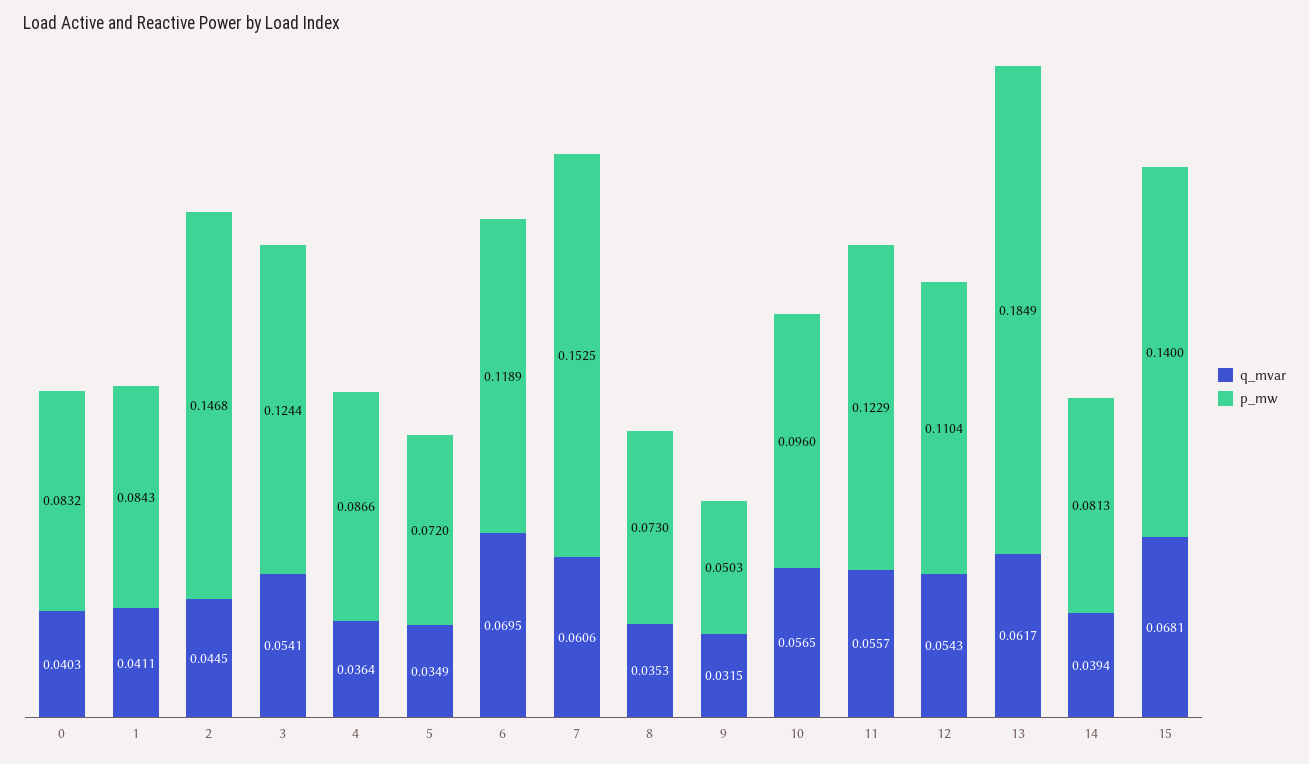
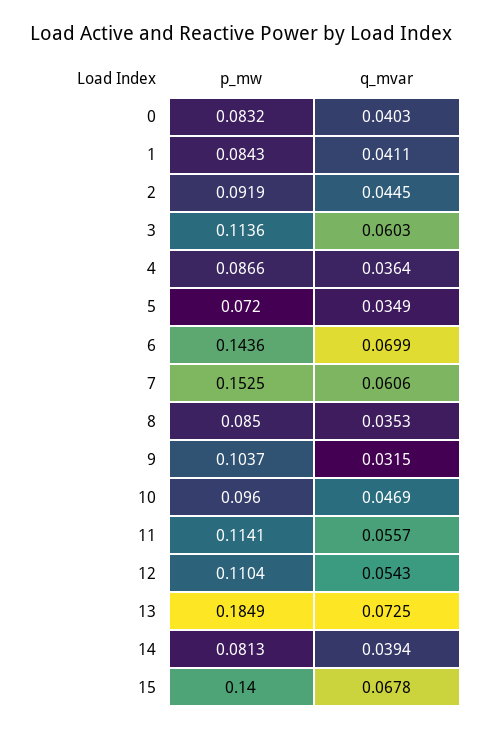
  {
    "q_mvar": {
      "0": 0.0403,
      "1": 0.0411,
      "2": 0.0445,
-     "3": 0.0541,
+     "3": 0.0603,
      "4": 0.0364,
      "5": 0.0349,
-     "6": 0.0695,
+     "6": 0.0699,
      "7": 0.0606,
      "8": 0.0353,
      "9": 0.0315,
-     "10": 0.0565,
+     "10": 0.0469,
      "11": 0.0557,
      "12": 0.0543,
-     "13": 0.0617,
+     "13": 0.0725,
      "14": 0.0394,
-     "15": 0.0681
+     "15": 0.0678
    },
    "p_mw": {
      "0": 0.0832,
      "1": 0.0843,
-     "2": 0.1468,
+     "2": 0.0919,
-     "3": 0.1244,
+     "3": 0.1136,
      "4": 0.0866,
      "5": 0.072,
-     "6": 0.1189,
+     "6": 0.1436,
      "7": 0.1525,
-     "8": 0.073,
+     "8": 0.085,
-     "9": 0.0503,
+     "9": 0.1037,
      "10": 0.096,
-     "11": 0.1229,
+     "11": 0.1141,
      "12": 0.1104,
      "13": 0.1849,
      "14": 0.0813,
      "15": 0.14
    }
  }

